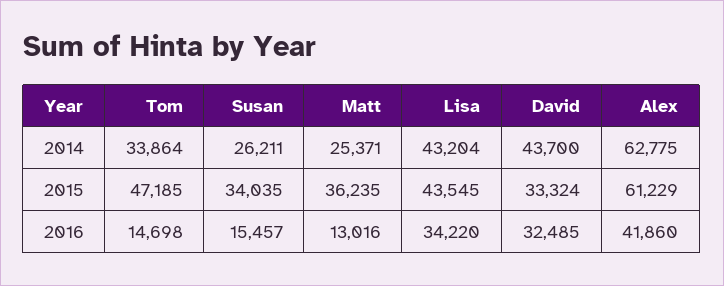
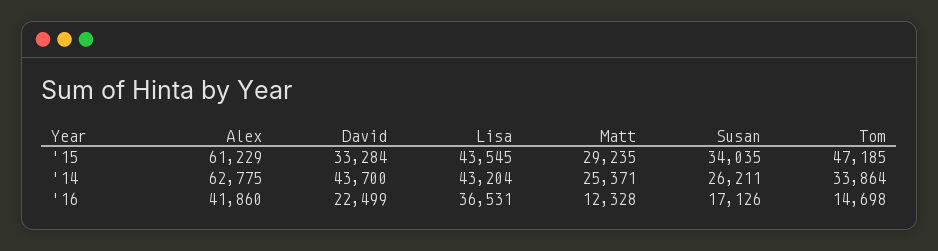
  {
    "Tom": {
      "2014": 33864,
      "2015": 47185,
      "2016": 14698
    },
    "Susan": {
      "2014": 26211,
      "2015": 34035,
-     "2016": 15457
+     "2016": 17126
    },
    "Matt": {
      "2014": 25371,
-     "2015": 36235,
+     "2015": 29235,
-     "2016": 13016
+     "2016": 12328
    },
    "Lisa": {
      "2014": 43204,
      "2015": 43545,
-     "2016": 34220
+     "2016": 36531
    },
    "David": {
      "2014": 43700,
-     "2015": 33324,
+     "2015": 33284,
-     "2016": 32485
+     "2016": 22499
    },
    "Alex": {
      "2014": 62775,
      "2015": 61229,
      "2016": 41860
    }
  }

